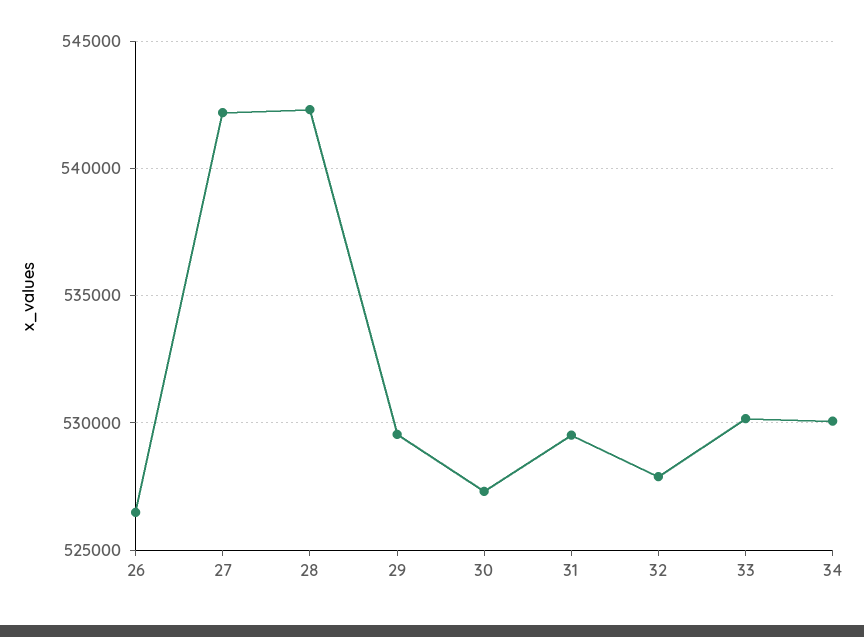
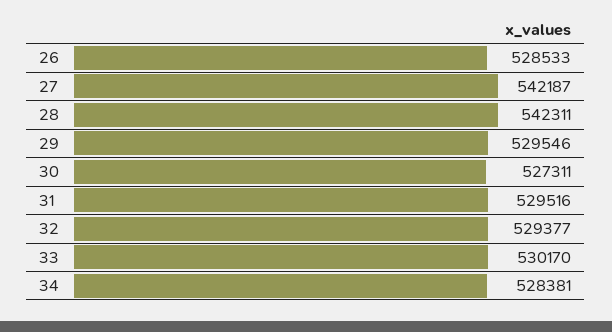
  {
-   "26": 526500,
+   "26": 528533,
    "27": 542187,
    "28": 542311,
    "29": 529546,
    "30": 527311,
    "31": 529516,
-   "32": 528000,
+   "32": 529377,
    "33": 530170,
-   "34": 530000
+   "34": 528381
  }

